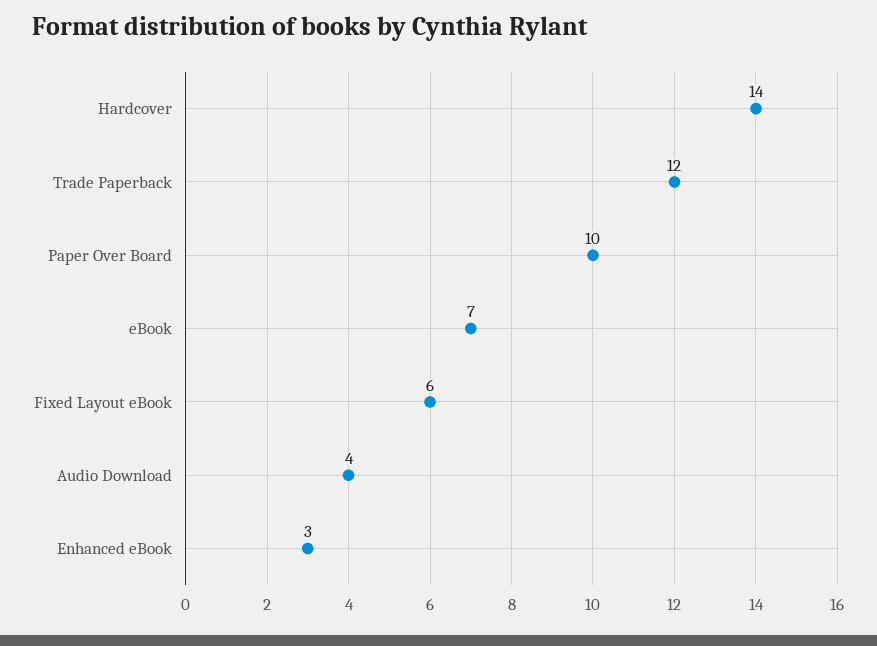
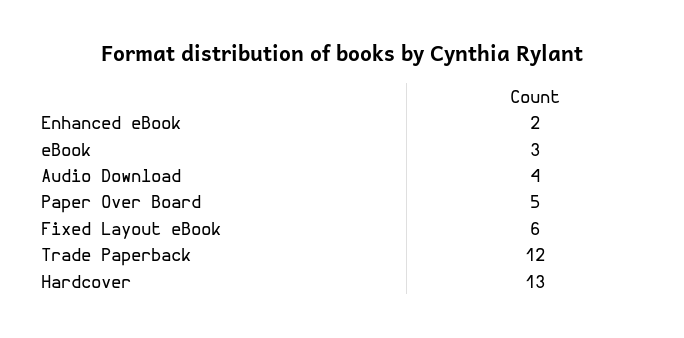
  {
-   "Hardcover": 14,
+   "Hardcover": 13,
    "Trade Paperback": 12,
-   "Paper Over Board": 10,
+   "Paper Over Board": 5,
-   "eBook": 7,
+   "eBook": 3,
    "Fixed Layout eBook": 6,
    "Audio Download": 4,
-   "Enhanced eBook": 3
+   "Enhanced eBook": 2
  }

